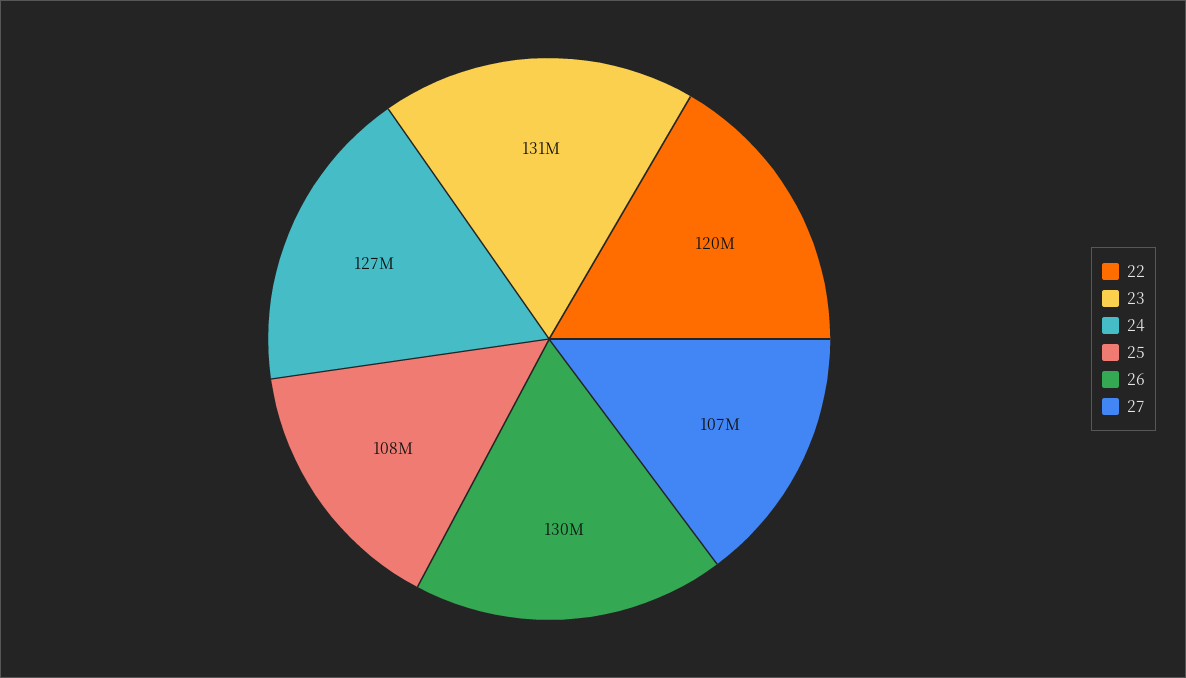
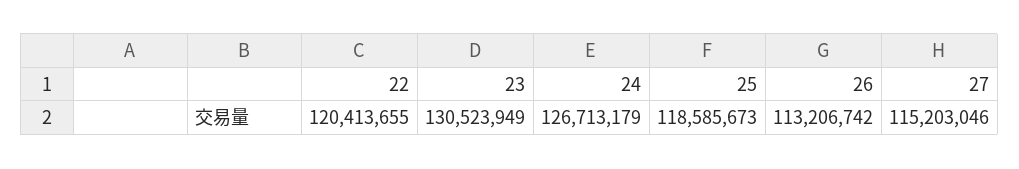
  {
    "22": 120413655,
    "23": 130523949,
    "24": 126713179,
-   "25": 108000000,
+   "25": 118585673,
-   "26": 130000000,
+   "26": 113206742,
-   "27": 107000000
+   "27": 115203046
  }

